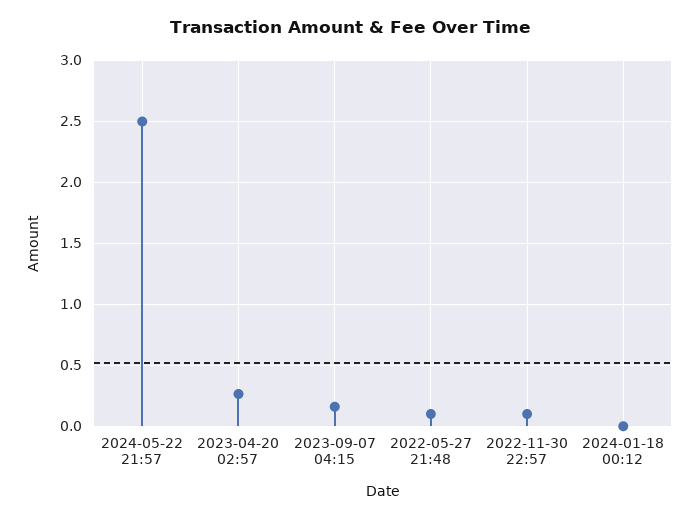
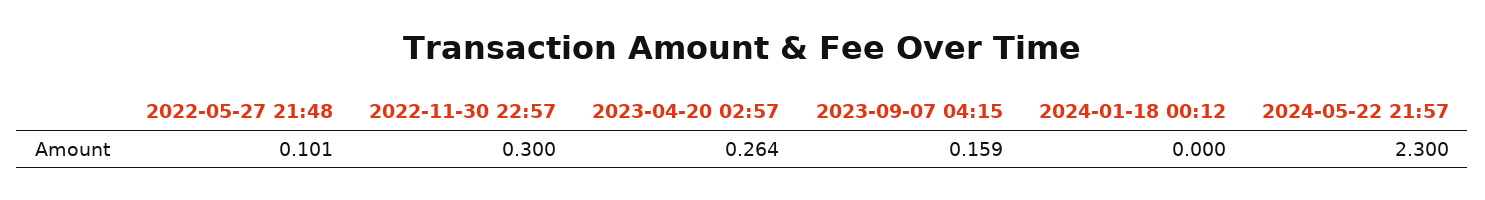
  {
-   "2024-05-22 21:57": 2.5,
+   "2024-05-22 21:57": 2.3,
    "2023-04-20 02:57": 0.264,
    "2023-09-07 04:15": 0.159,
    "2022-05-27 21:48": 0.101,
-   "2022-11-30 22:57": 0.1,
+   "2022-11-30 22:57": 0.3,
    "2024-01-18 00:12": 0
  }

